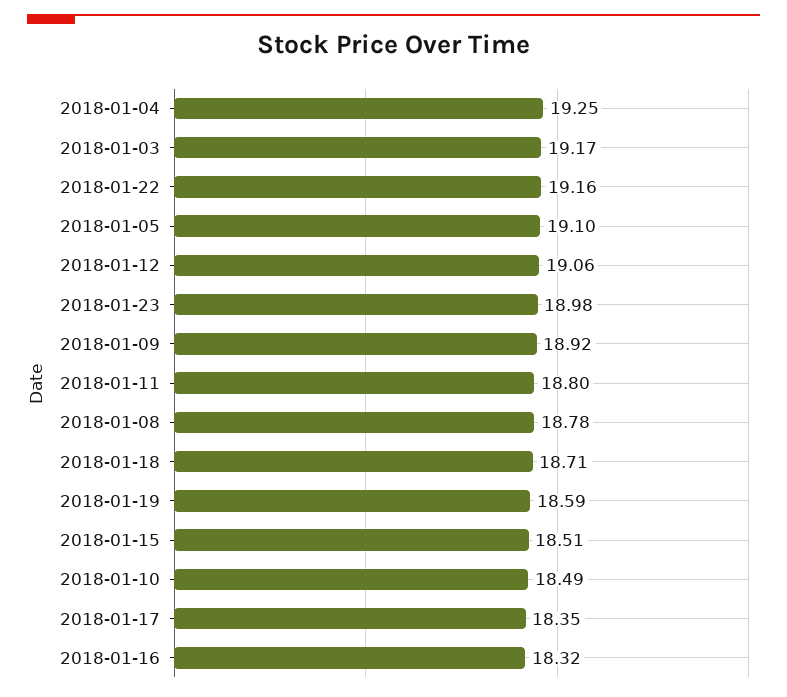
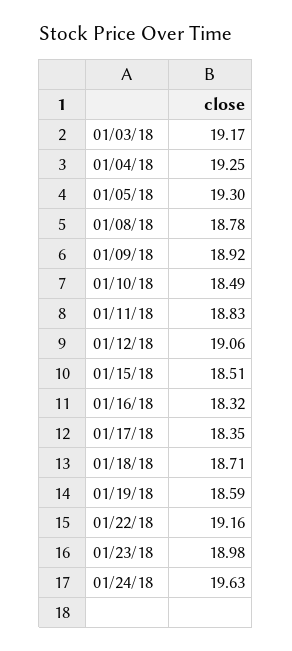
  {
    "2018-01-04": 19.25,
    "2018-01-03": 19.17,
    "2018-01-22": 19.16,
-   "2018-01-05": 19.1,
+   "2018-01-05": 19.3,
    "2018-01-12": 19.06,
    "2018-01-23": 18.98,
    "2018-01-09": 18.92,
-   "2018-01-11": 18.8,
+   "2018-01-11": 18.83,
    "2018-01-08": 18.78,
    "2018-01-18": 18.71,
    "2018-01-19": 18.59,
    "2018-01-15": 18.51,
    "2018-01-10": 18.49,
    "2018-01-17": 18.35,
-   "2018-01-16": 18.32
+   "2018-01-16": 18.32,
+   "01/24/18": 19.63
  }

